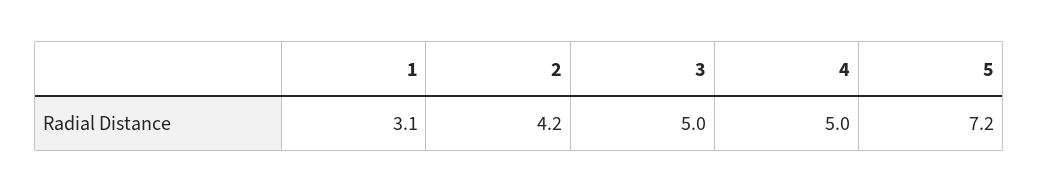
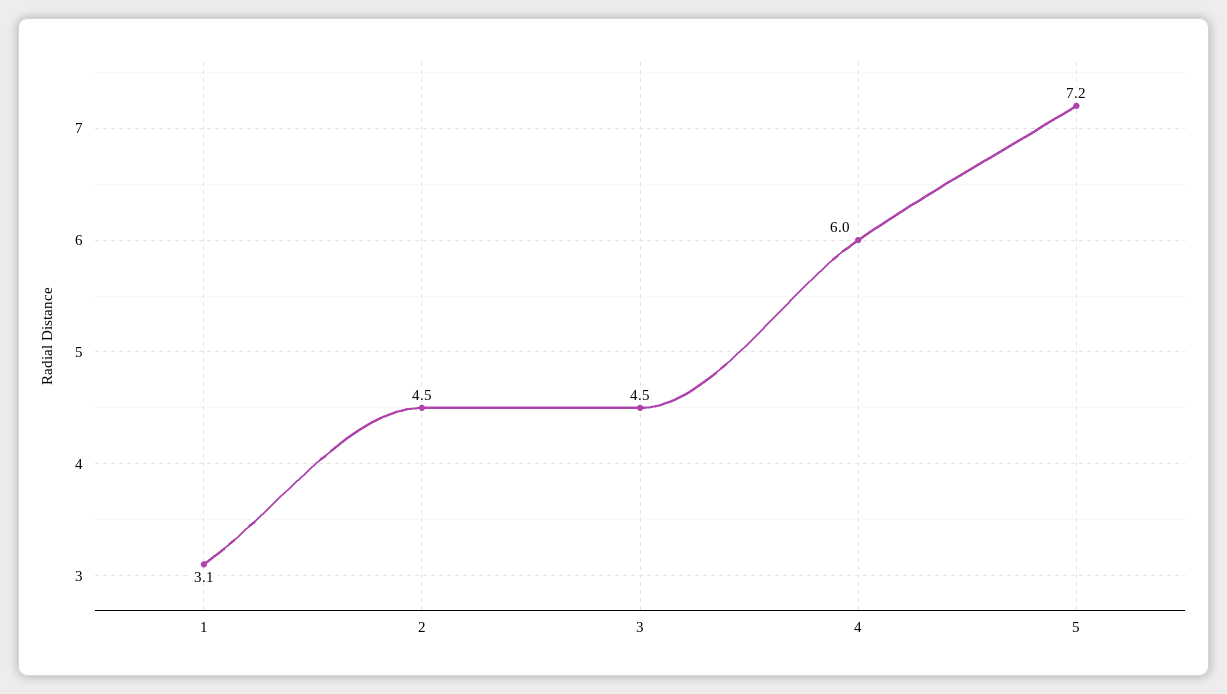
  {
    "1": 3.1,
-   "2": 4.2,
+   "2": 4.5,
-   "3": 5,
+   "3": 4.5,
-   "4": 5,
+   "4": 6,
    "5": 7.2
  }

